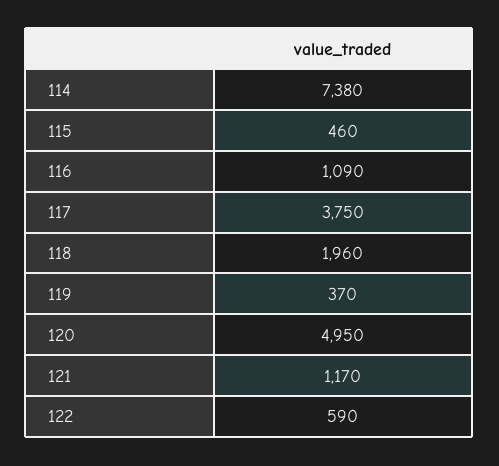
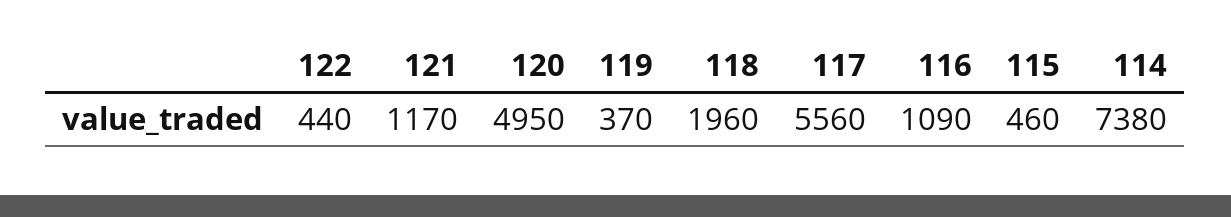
  {
    "114": 7380,
    "115": 460,
    "116": 1090,
-   "117": 3750,
+   "117": 5560,
    "118": 1960,
    "119": 370,
    "120": 4950,
    "121": 1170,
-   "122": 590
+   "122": 440
  }

